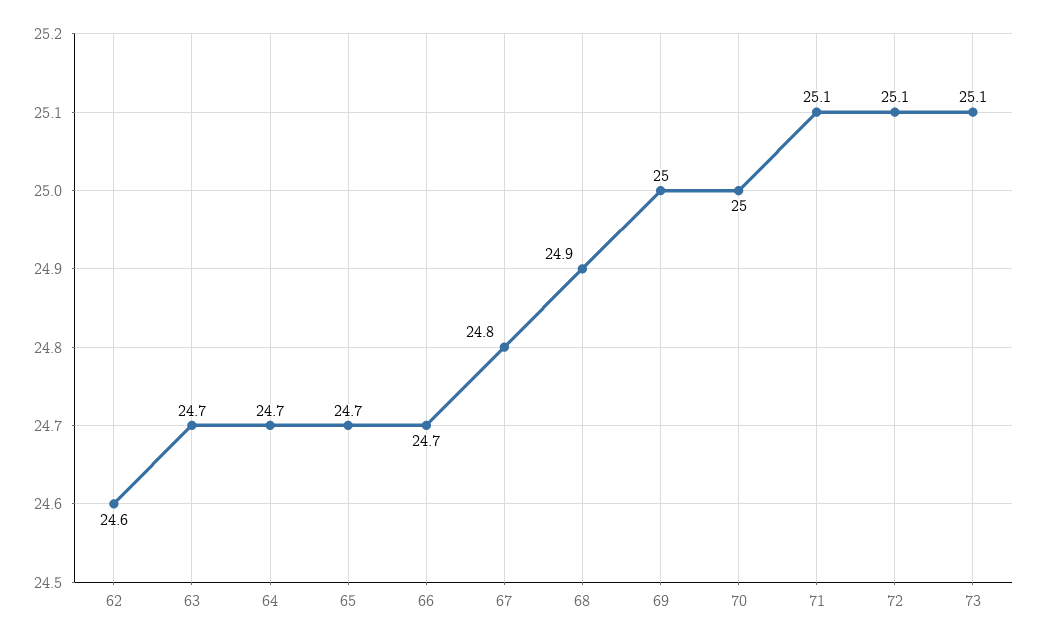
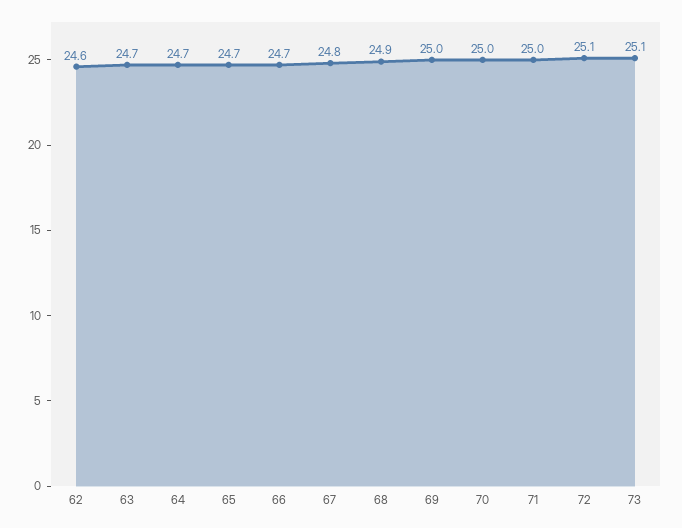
  {
    "62": 24.6,
    "63": 24.7,
    "64": 24.7,
    "65": 24.7,
    "66": 24.7,
    "67": 24.8,
    "68": 24.9,
    "69": 25,
    "70": 25,
-   "71": 25.1,
+   "71": 25,
    "72": 25.1,
    "73": 25.1
  }

